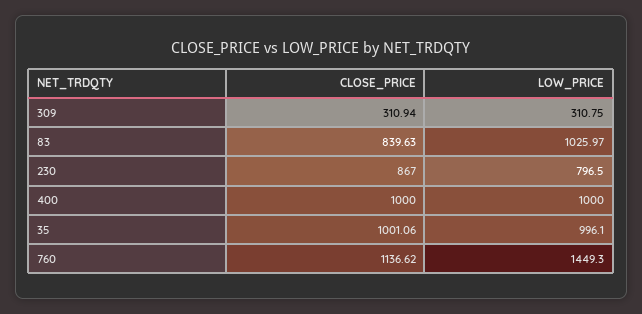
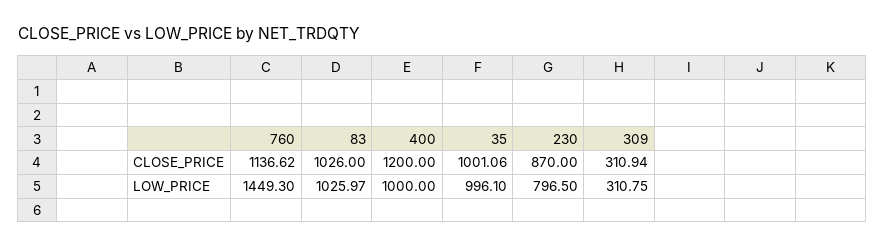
  {
    "CLOSE_PRICE": {
      "309": 310.94,
-     "83": 839.63,
+     "83": 1026,
-     "230": 867,
+     "230": 870,
-     "400": 1000,
+     "400": 1200,
      "35": 1001.06,
      "760": 1136.62
    },
    "LOW_PRICE": {
      "309": 310.75,
      "83": 1025.97,
      "230": 796.5,
      "400": 1000,
      "35": 996.1,
      "760": 1449.3
    }
  }

